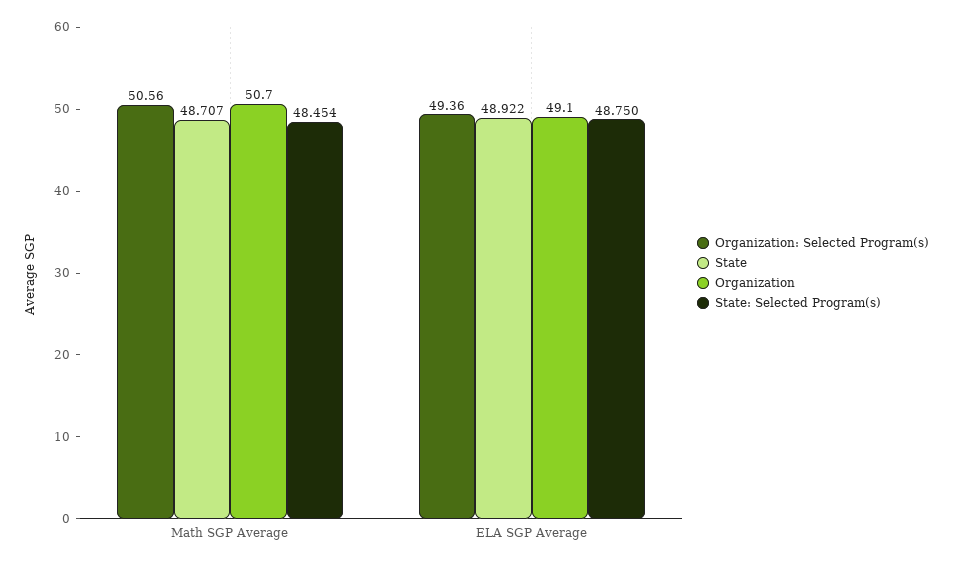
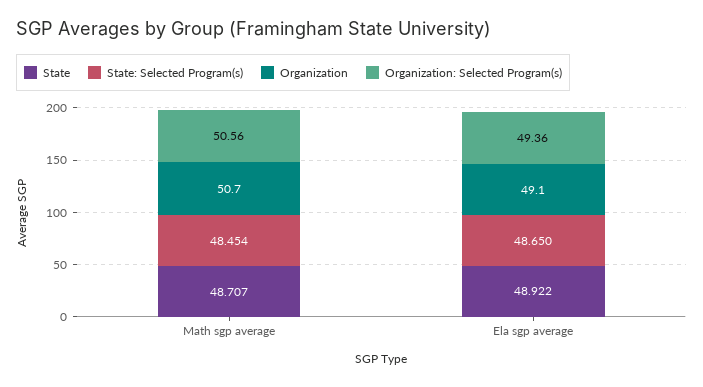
  {
    "Organization: Selected Program(s)": {
      "Math SGP Average": 50.56,
      "ELA SGP Average": 49.36
    },
    "State": {
      "Math SGP Average": 48.707,
      "ELA SGP Average": 48.922
    },
    "Organization": {
      "Math SGP Average": 50.7,
      "ELA SGP Average": 49.1
    },
    "State: Selected Program(s)": {
      "Math SGP Average": 48.454,
-     "ELA SGP Average": 48.75
+     "ELA SGP Average": 48.65
    }
  }

